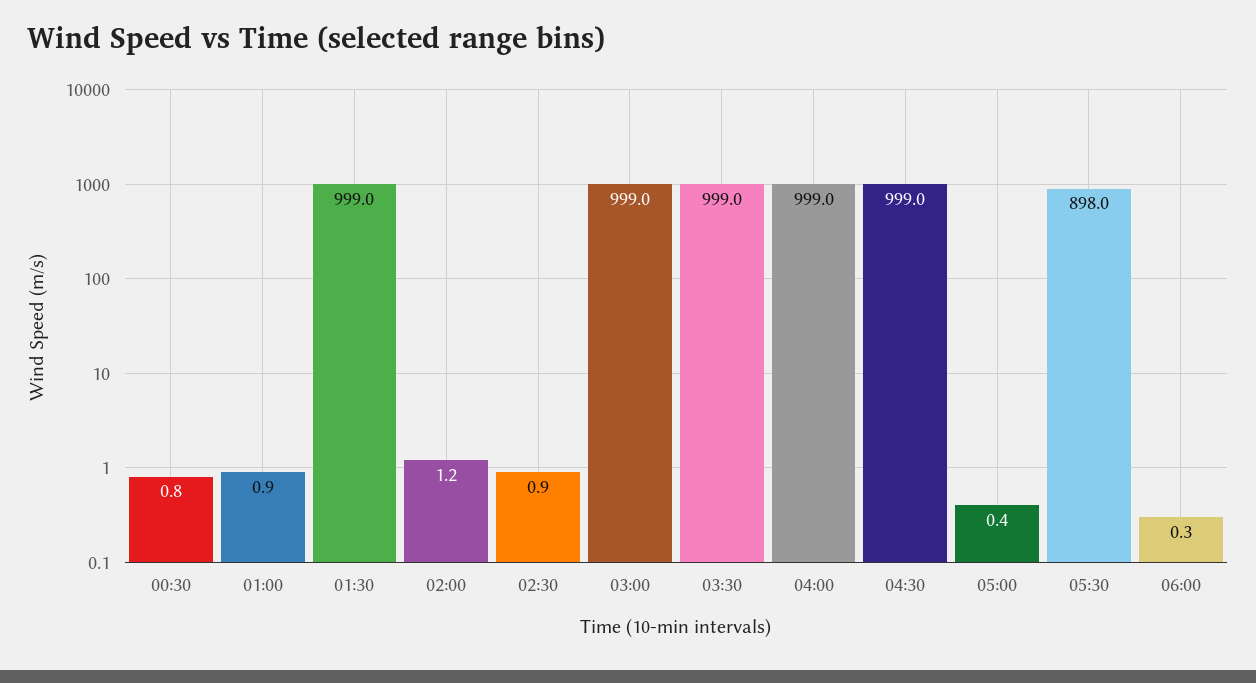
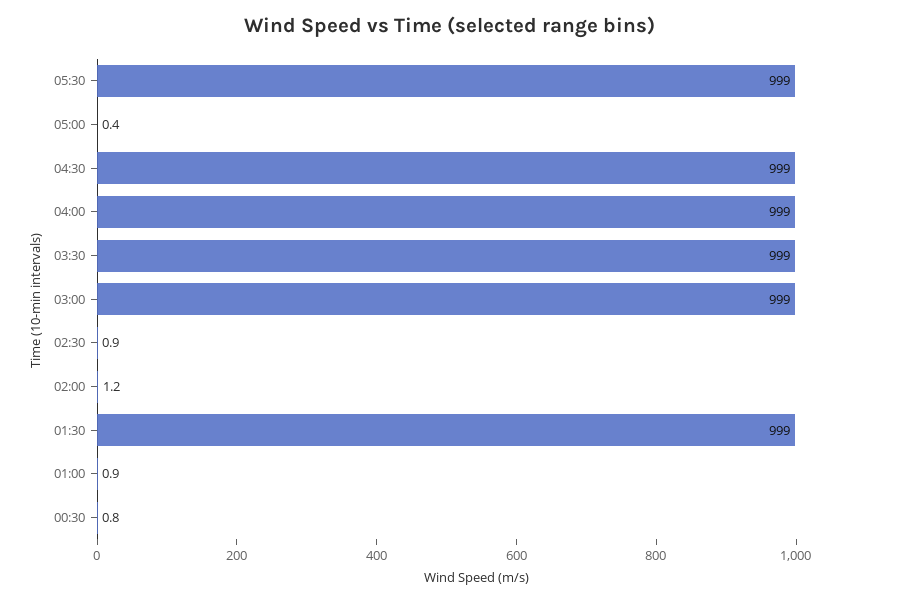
  {
    "00:30": 0.8,
    "01:00": 0.9,
    "01:30": 999,
    "02:00": 1.2,
    "02:30": 0.9,
    "03:00": 999,
    "03:30": 999,
    "04:00": 999,
    "04:30": 999,
    "05:00": 0.4,
-   "05:30": 898,
+   "05:30": 999
-   "06:00": 0.3
  }

